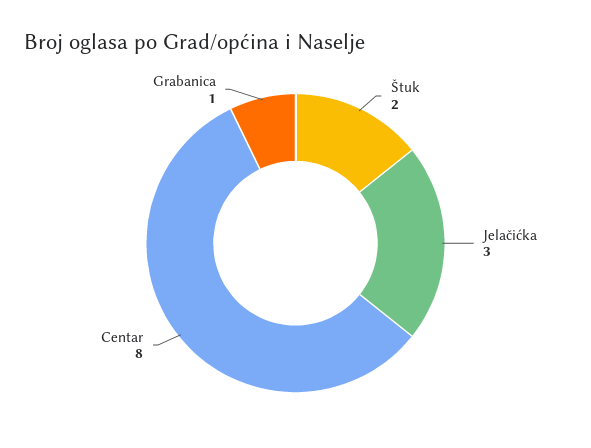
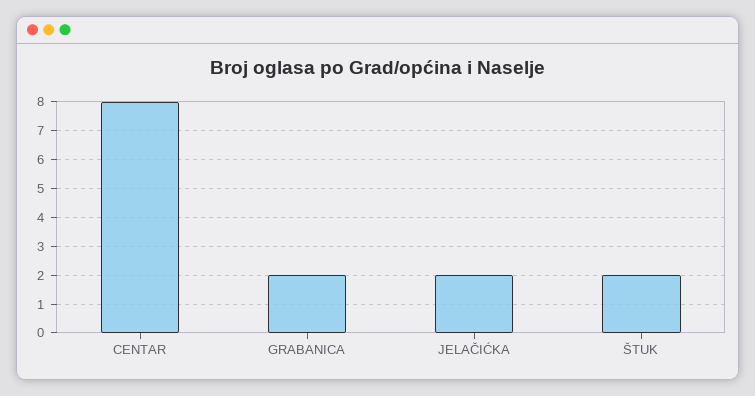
  {
    "Štuk": 2,
-   "Jelačićka": 3,
+   "Jelačićka": 2,
    "Centar": 8,
-   "Grabanica": 1
+   "Grabanica": 2
  }

